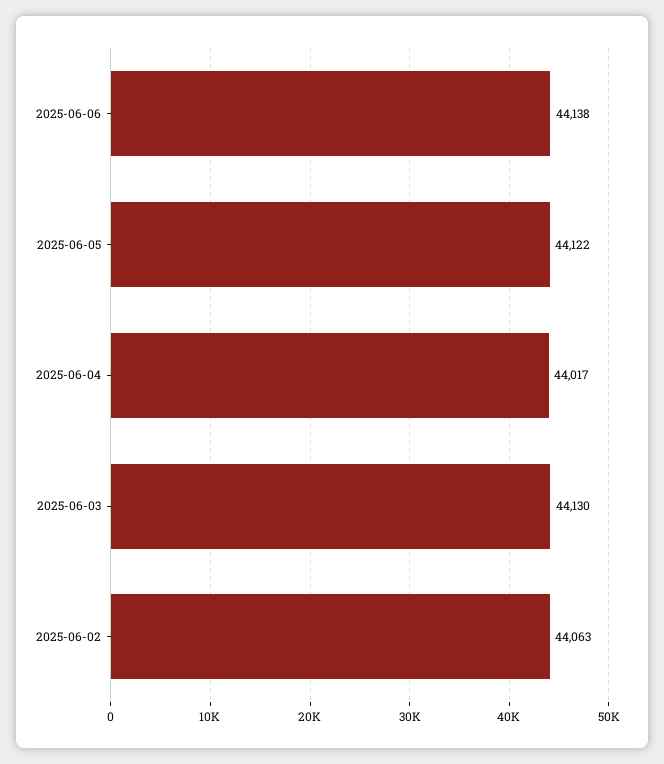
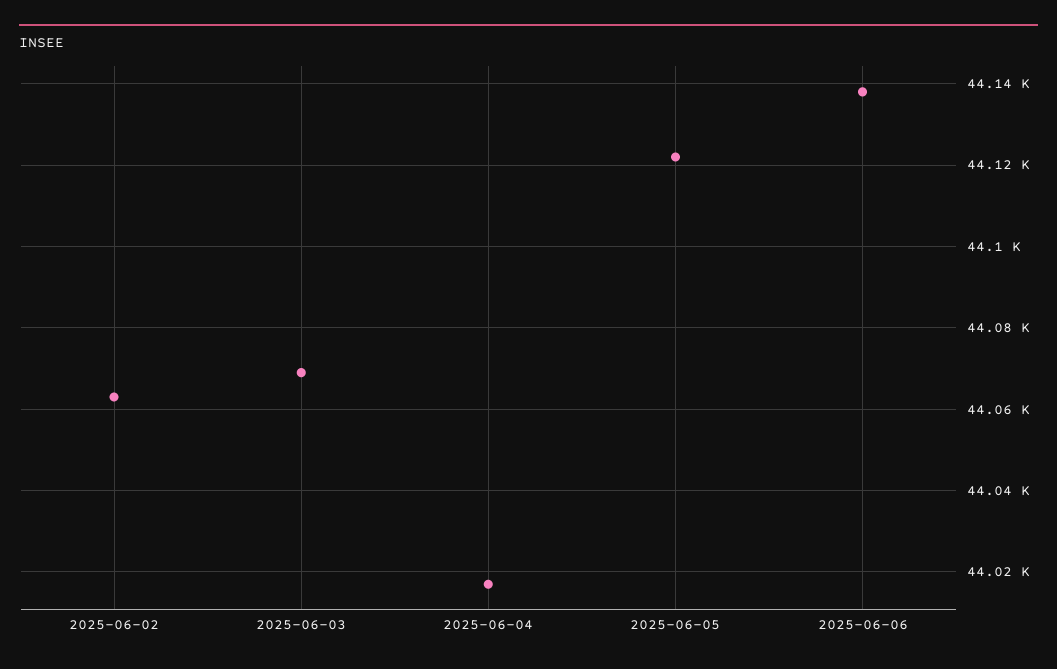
  {
    "2025-06-06": 44138,
    "2025-06-05": 44122,
    "2025-06-04": 44017,
-   "2025-06-03": 44130,
+   "2025-06-03": 44070,
    "2025-06-02": 44063
  }

